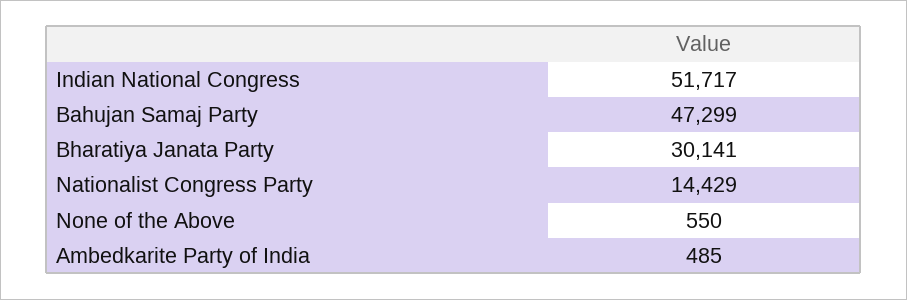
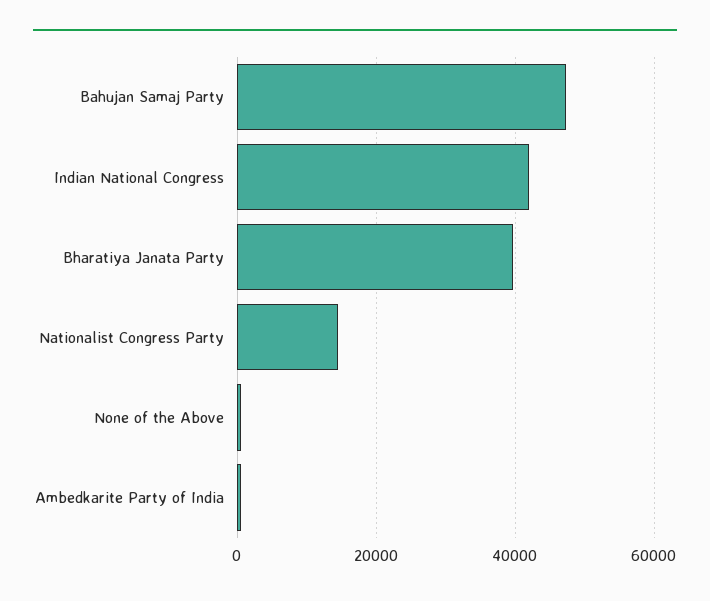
  {
-   "Indian National Congress": 51717,
+   "Indian National Congress": 42000,
    "Bahujan Samaj Party": 47299,
-   "Bharatiya Janata Party": 30141,
+   "Bharatiya Janata Party": 40000,
    "Nationalist Congress Party": 14429,
    "None of the Above": 550,
    "Ambedkarite Party of India": 485
  }

